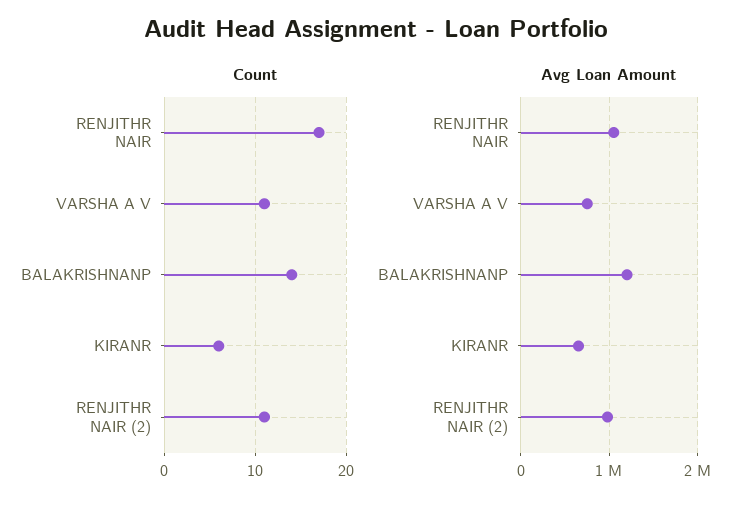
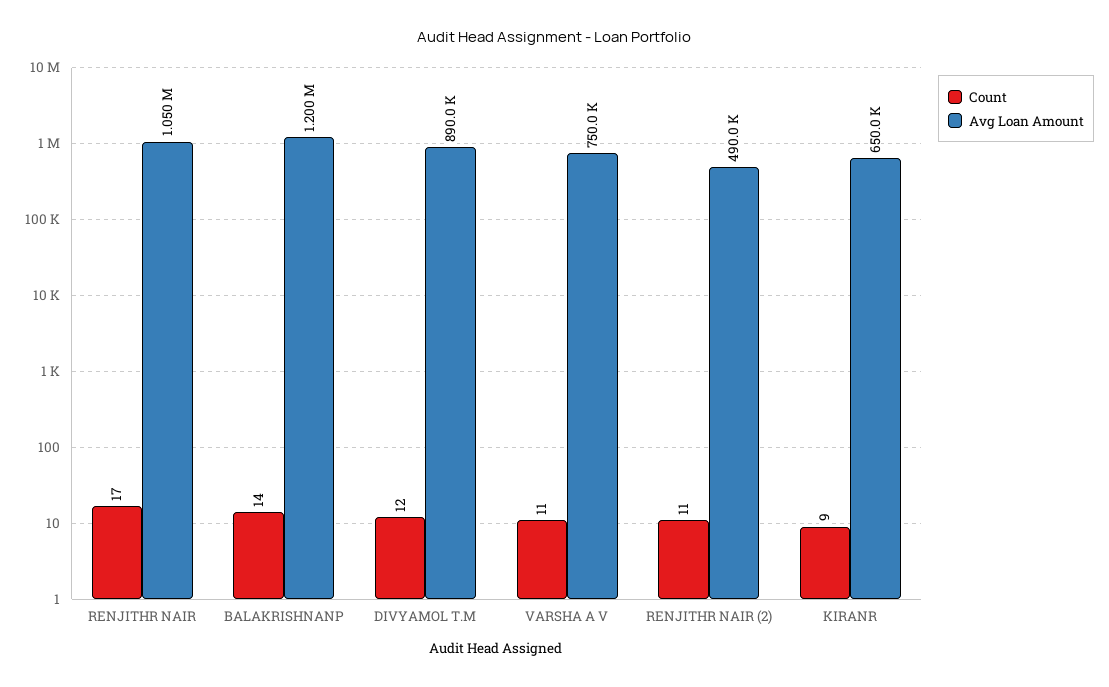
  {
    "Count": {
      "RENJITHR NAIR": 17,
      "VARSHA A V": 11,
      "BALAKRISHNANP": 14,
-     "KIRANR": 6,
+     "KIRANR": 9,
-     "RENJITHR NAIR (2)": 11
+     "RENJITHR NAIR (2)": 11,
+     "DIVYAMOL T.M": 12
    },
    "Avg Loan Amount": {
      "RENJITHR NAIR": 1050000,
      "VARSHA A V": 750000,
      "BALAKRISHNANP": 1200000,
      "KIRANR": 650000,
-     "RENJITHR NAIR (2)": 1000000
+     "RENJITHR NAIR (2)": 490000,
+     "DIVYAMOL T.M": 890000
    }
  }

